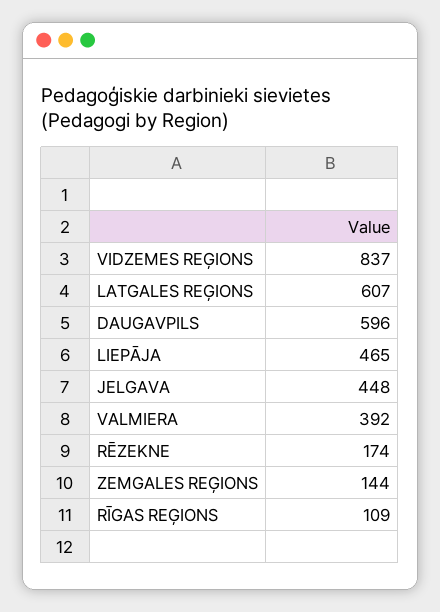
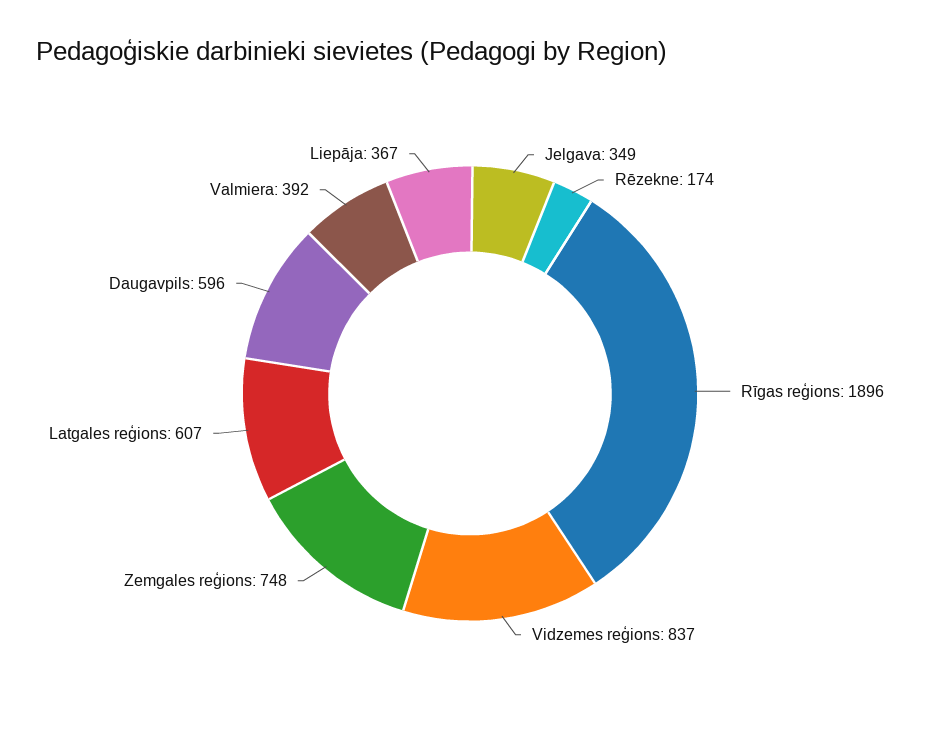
  {
    "VIDZEMES REĢIONS": 837,
    "LATGALES REĢIONS": 607,
    "DAUGAVPILS": 596,
-   "LIEPĀJA": 465,
+   "LIEPĀJA": 367,
-   "JELGAVA": 448,
+   "JELGAVA": 349,
    "VALMIERA": 392,
    "RĒZEKNE": 174,
-   "ZEMGALES REĢIONS": 144,
+   "ZEMGALES REĢIONS": 748,
-   "RĪGAS REĢIONS": 109
+   "RĪGAS REĢIONS": 1896
  }

